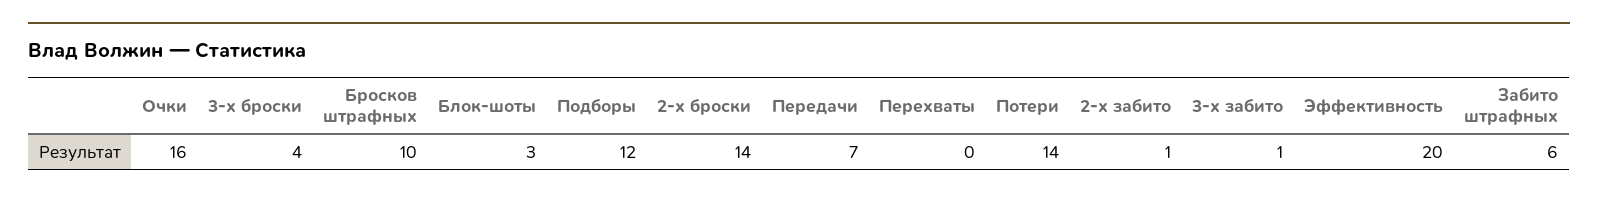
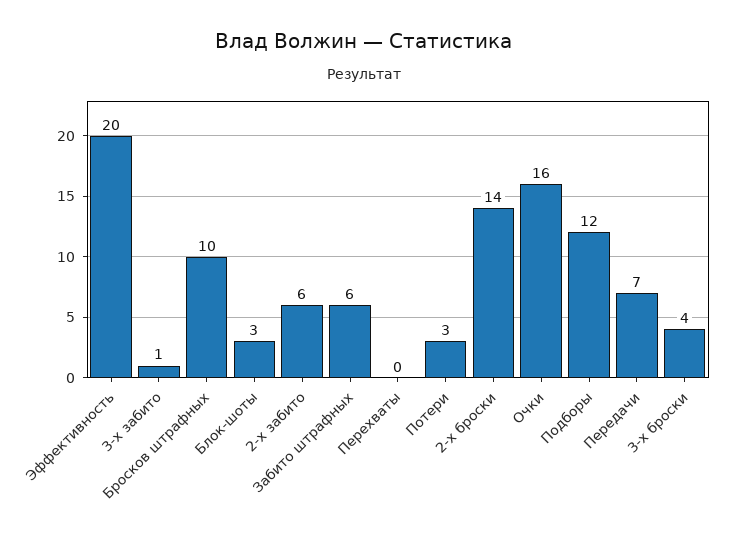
  {
    "Очки": 16,
    "3-х броски": 4,
    "Бросков штрафных": 10,
    "Блок-шоты": 3,
    "Подборы": 12,
    "2-х броски": 14,
    "Передачи": 7,
    "Перехваты": 0,
-   "Потери": 14,
+   "Потери": 3,
-   "2-х забито": 1,
+   "2-х забито": 6,
    "3-х забито": 1,
    "Эффективность": 20,
    "Забито штрафных": 6
  }

